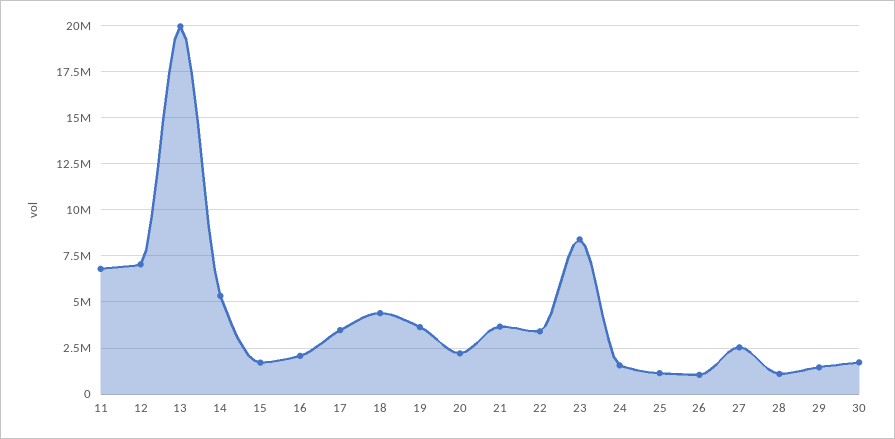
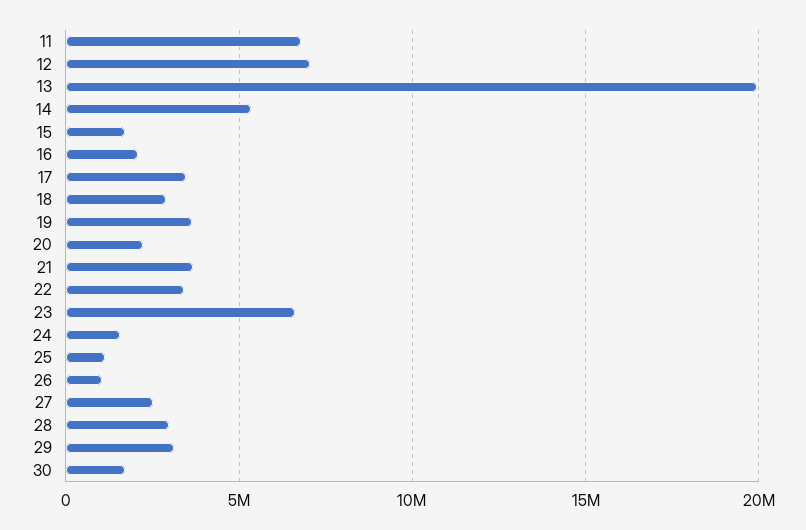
  {
    "11": 7000000,
    "12": 7000000,
    "13": 20000000,
    "14": 5500000,
    "15": 1500000,
    "16": 2000000,
    "17": 3500000,
-   "18": 4500000,
+   "18": 3000000,
    "19": 3500000,
    "20": 2000000,
    "21": 3500000,
    "22": 3500000,
-   "23": 8500000,
+   "23": 6500000,
    "24": 1500000,
    "25": 1000000,
    "26": 1000000,
    "27": 2500000,
-   "28": 1000000,
+   "28": 3000000,
-   "29": 1500000,
+   "29": 3000000,
    "30": 1500000
  }

